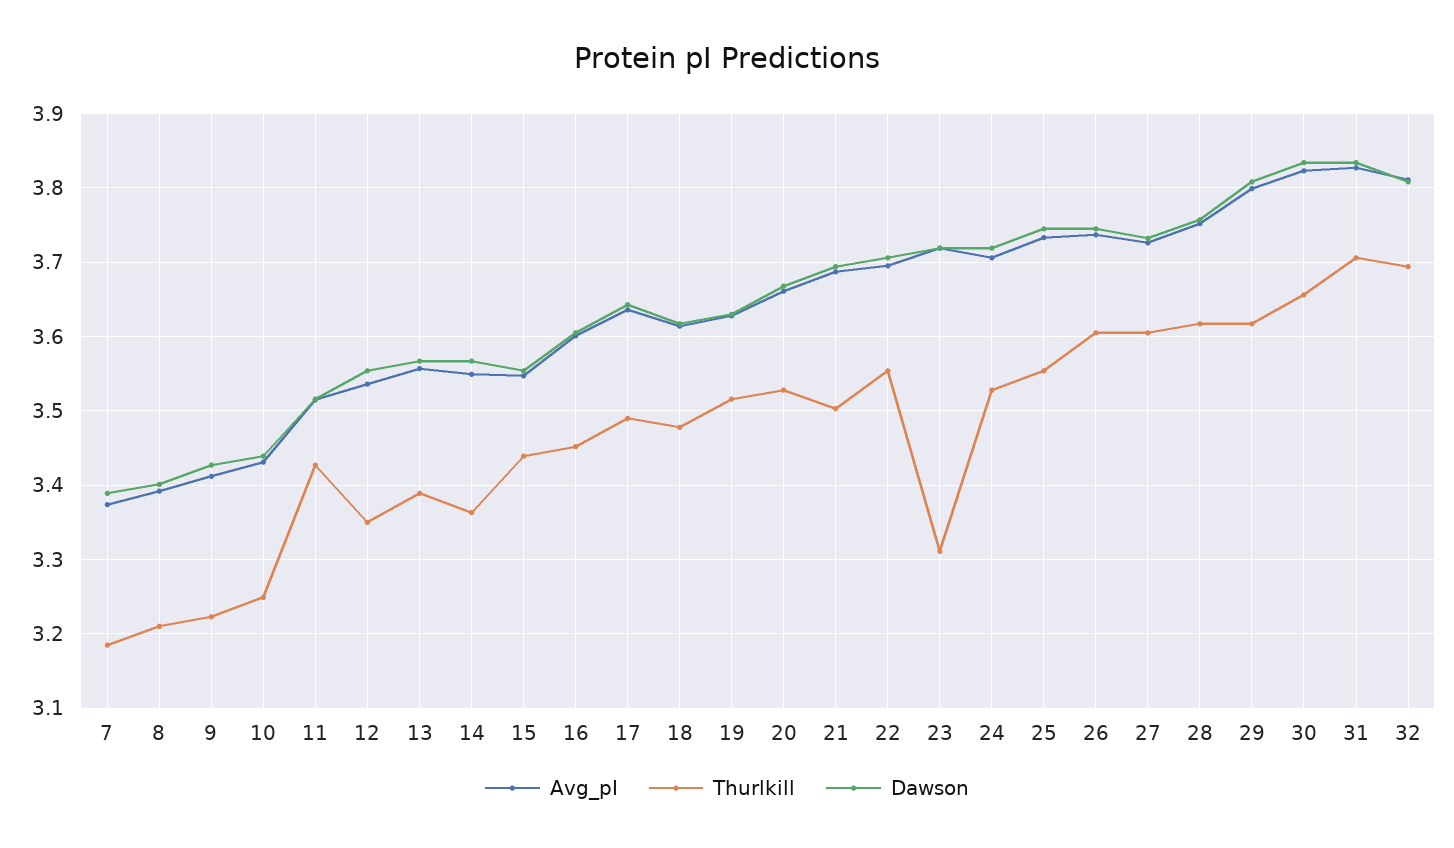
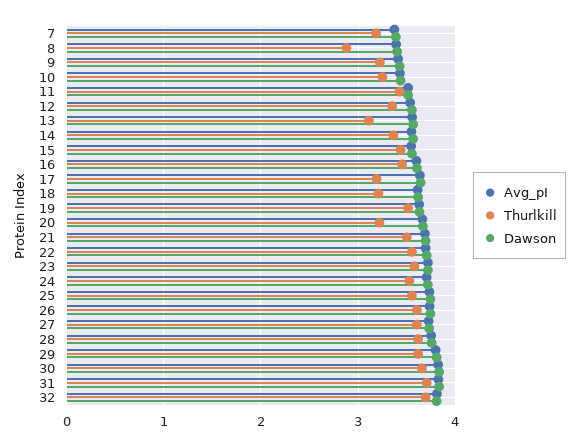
  {
    "Avg_pI": {
      "7": 3.37,
      "8": 3.39,
      "9": 3.41,
      "10": 3.43,
      "11": 3.52,
      "12": 3.54,
      "13": 3.56,
      "14": 3.55,
      "15": 3.55,
      "16": 3.6,
      "17": 3.64,
      "18": 3.61,
      "19": 3.63,
      "20": 3.66,
      "21": 3.69,
      "22": 3.7,
      "23": 3.72,
      "24": 3.71,
      "25": 3.73,
      "26": 3.74,
      "27": 3.73,
      "28": 3.75,
      "29": 3.8,
      "30": 3.82,
      "31": 3.83,
      "32": 3.81
    },
    "Thurlkill": {
      "7": 3.19,
-     "8": 3.21,
+     "8": 2.9,
      "9": 3.22,
      "10": 3.25,
      "11": 3.43,
      "12": 3.35,
-     "13": 3.39,
+     "13": 3.1,
      "14": 3.36,
      "15": 3.44,
      "16": 3.45,
-     "17": 3.49,
+     "17": 3.2,
-     "18": 3.48,
+     "18": 3.2,
      "19": 3.52,
-     "20": 3.53,
+     "20": 3.2,
      "21": 3.5,
      "22": 3.55,
-     "23": 3.31,
+     "23": 3.6,
      "24": 3.53,
      "25": 3.55,
      "26": 3.61,
      "27": 3.61,
      "28": 3.62,
      "29": 3.62,
      "30": 3.66,
      "31": 3.71,
      "32": 3.69
    },
    "Dawson": {
      "7": 3.39,
      "8": 3.4,
      "9": 3.43,
      "10": 3.44,
      "11": 3.52,
      "12": 3.55,
      "13": 3.57,
      "14": 3.57,
      "15": 3.55,
      "16": 3.61,
      "17": 3.64,
      "18": 3.62,
      "19": 3.63,
      "20": 3.67,
      "21": 3.69,
      "22": 3.71,
      "23": 3.72,
      "24": 3.72,
      "25": 3.75,
      "26": 3.75,
      "27": 3.73,
      "28": 3.76,
      "29": 3.81,
      "30": 3.83,
      "31": 3.83,
      "32": 3.81
    }
  }

